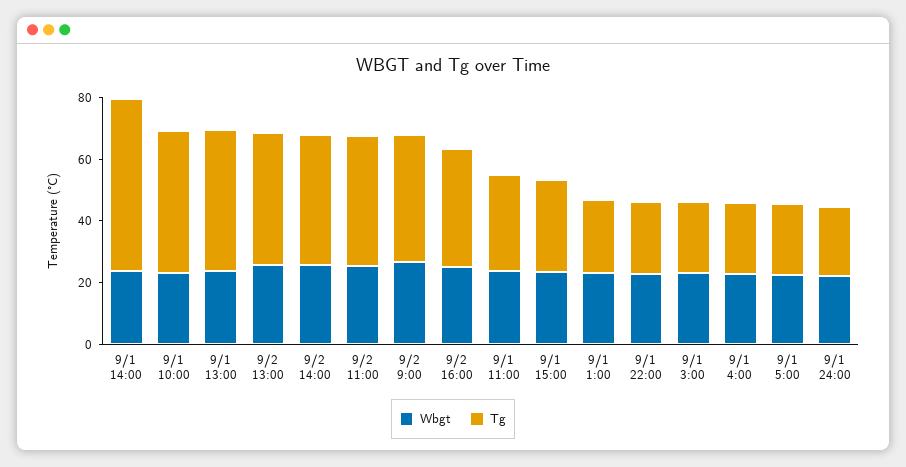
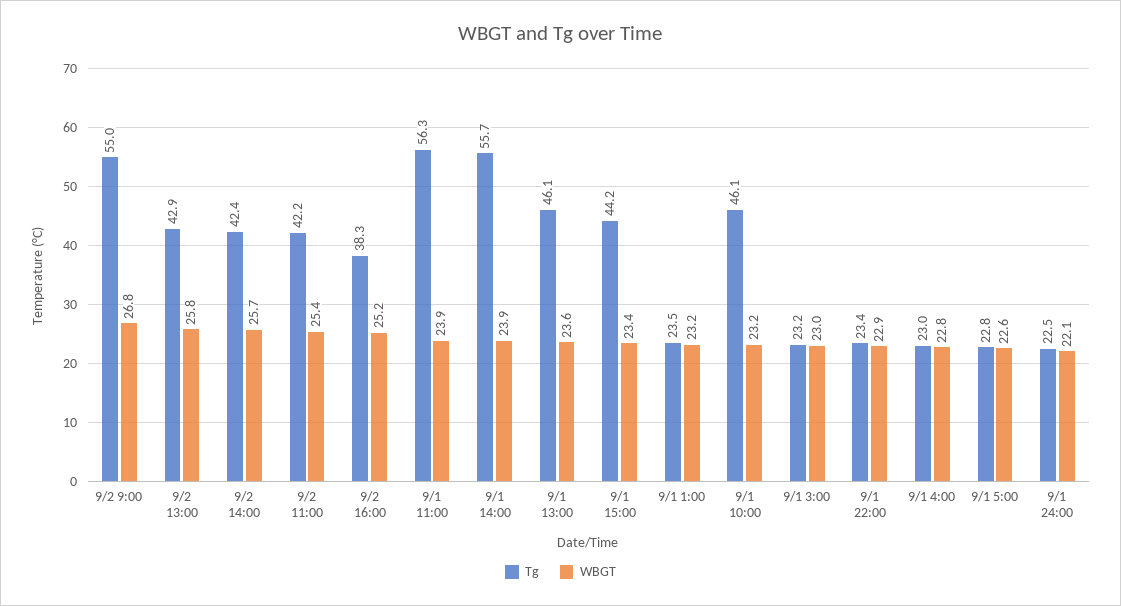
  {
    "Wbgt": {
      "9/1 14:00": 23.9,
      "9/1 10:00": 23.2,
      "9/1 13:00": 23.6,
      "9/2 13:00": 25.8,
      "9/2 14:00": 25.7,
      "9/2 11:00": 25.4,
      "9/2 9:00": 26.8,
      "9/2 16:00": 25.2,
      "9/1 11:00": 23.9,
      "9/1 15:00": 23.4,
      "9/1 1:00": 23.2,
      "9/1 22:00": 22.9,
      "9/1 3:00": 23,
      "9/1 4:00": 22.8,
      "9/1 5:00": 22.6,
      "9/1 24:00": 22.1
    },
    "Tg": {
      "9/1 14:00": 55.7,
      "9/1 10:00": 46.1,
      "9/1 13:00": 46.1,
      "9/2 13:00": 42.9,
      "9/2 14:00": 42.4,
      "9/2 11:00": 42.2,
-     "9/2 9:00": 40,
+     "9/2 9:00": 55,
      "9/2 16:00": 38.3,
-     "9/1 11:00": 30,
+     "9/1 11:00": 56.3,
-     "9/1 15:00": 30,
+     "9/1 15:00": 44.2,
      "9/1 1:00": 23.5,
      "9/1 22:00": 23.4,
      "9/1 3:00": 23.2,
      "9/1 4:00": 23,
      "9/1 5:00": 22.8,
      "9/1 24:00": 22.5
    }
  }

